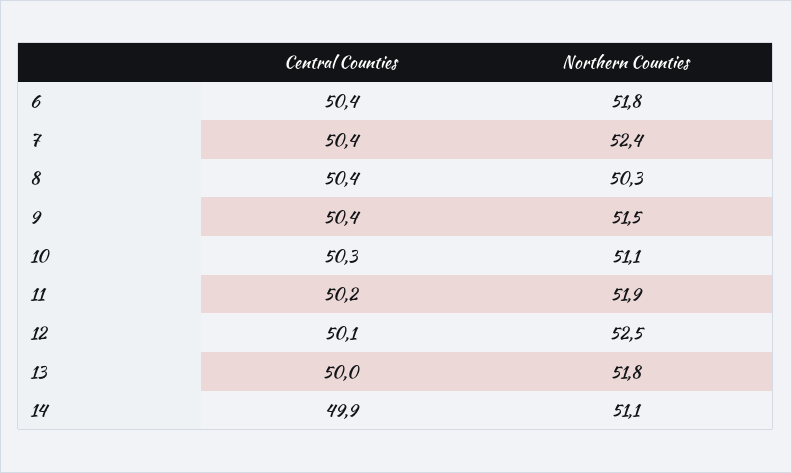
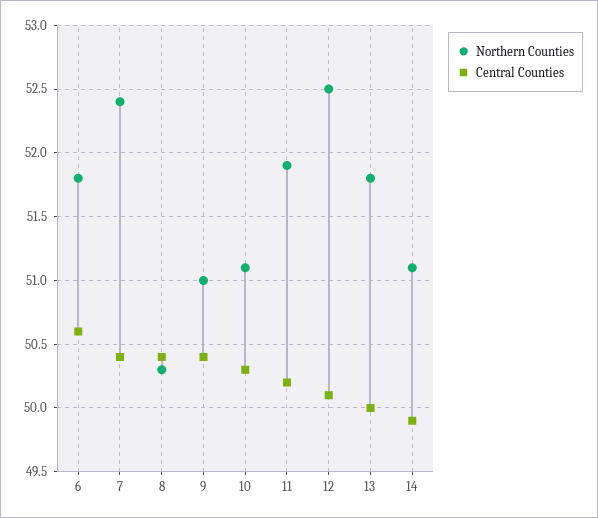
  {
    "Central Counties": {
-     "6": 50.4,
+     "6": 50.6,
      "7": 50.4,
      "8": 50.4,
      "9": 50.4,
      "10": 50.3,
      "11": 50.2,
      "12": 50.1,
      "13": 50,
      "14": 49.9
    },
    "Northern Counties": {
      "6": 51.8,
      "7": 52.4,
      "8": 50.3,
-     "9": 51.5,
+     "9": 51,
      "10": 51.1,
      "11": 51.9,
      "12": 52.5,
      "13": 51.8,
      "14": 51.1
    }
  }

